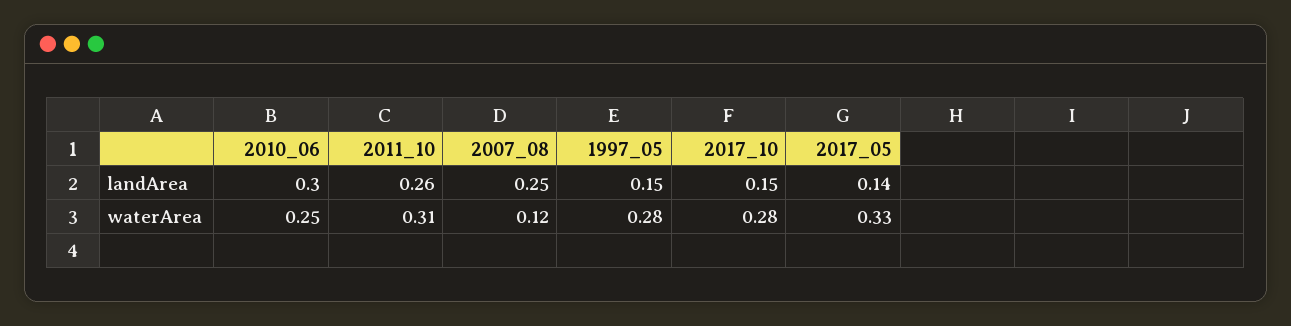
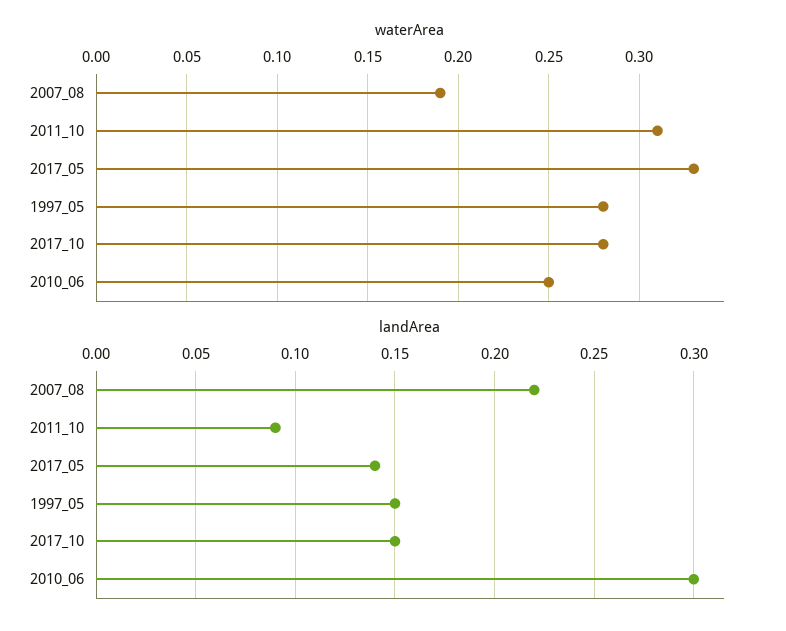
  {
    "landArea": {
      "2010_06": 0.3,
-     "2011_10": 0.26,
+     "2011_10": 0.09,
-     "2007_08": 0.25,
+     "2007_08": 0.22,
      "1997_05": 0.15,
      "2017_10": 0.15,
      "2017_05": 0.14
    },
    "waterArea": {
      "2010_06": 0.25,
      "2011_10": 0.31,
-     "2007_08": 0.12,
+     "2007_08": 0.19,
      "1997_05": 0.28,
      "2017_10": 0.28,
      "2017_05": 0.33
    }
  }

